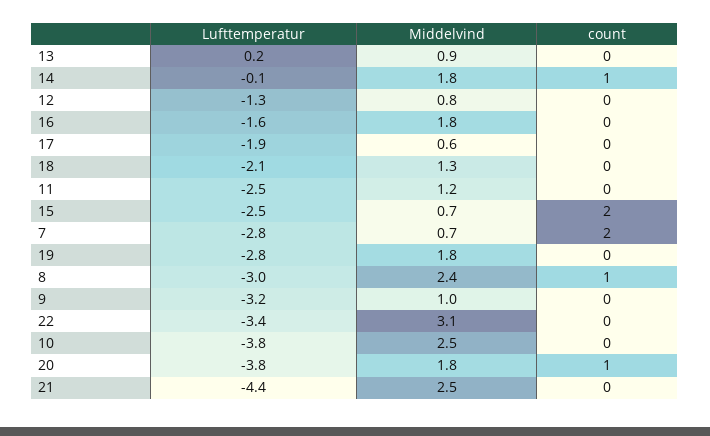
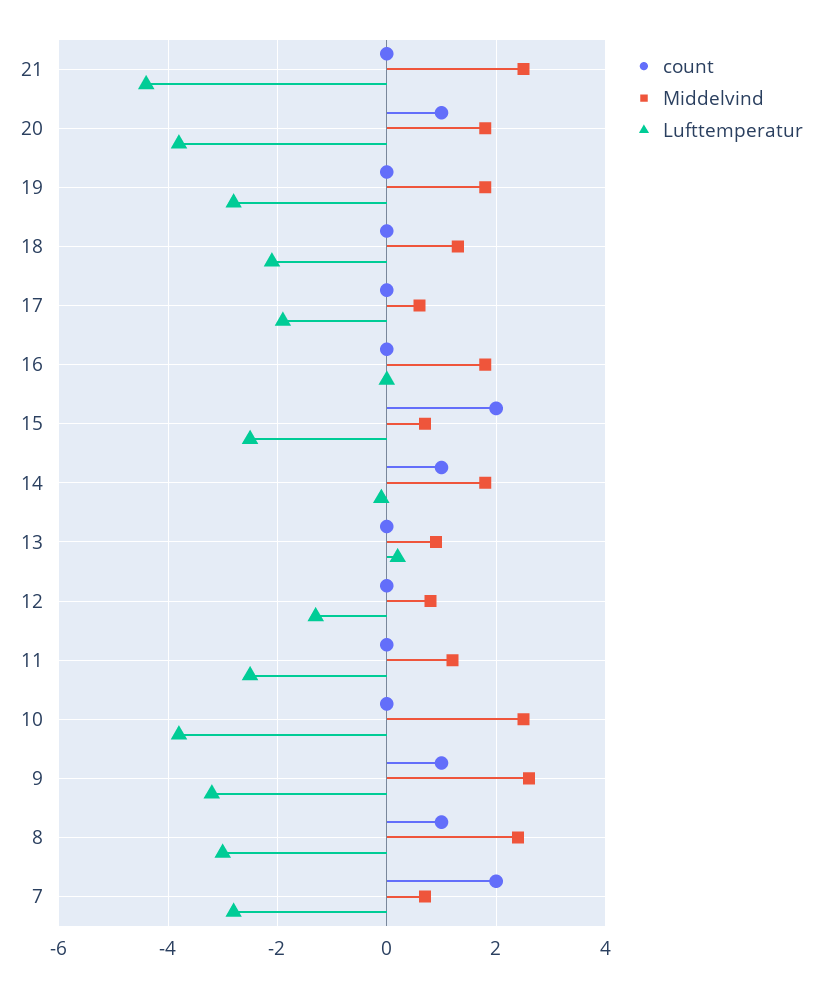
  {
    "Lufttemperatur": {
      "13": 0.2,
      "14": -0.1,
      "12": -1.3,
-     "16": -1.6,
+     "16": 0,
      "17": -1.9,
      "18": -2.1,
      "11": -2.5,
      "15": -2.5,
      "7": -2.8,
      "19": -2.8,
      "8": -3,
      "9": -3.2,
-     "22": -3.4,
      "10": -3.8,
      "20": -3.8,
      "21": -4.4
    },
    "Middelvind": {
      "13": 0.9,
      "14": 1.8,
      "12": 0.8,
      "16": 1.8,
      "17": 0.6,
      "18": 1.3,
      "11": 1.2,
      "15": 0.7,
      "7": 0.7,
      "19": 1.8,
      "8": 2.4,
-     "9": 1,
+     "9": 2.5,
-     "22": 3.1,
      "10": 2.5,
      "20": 1.8,
      "21": 2.5
    },
    "count": {
      "13": 0,
      "14": 1,
      "12": 0,
      "16": 0,
      "17": 0,
      "18": 0,
      "11": 0,
      "15": 2,
      "7": 2,
      "19": 0,
      "8": 1,
-     "9": 0,
+     "9": 1,
-     "22": 0,
      "10": 0,
      "20": 1,
      "21": 0
    }
  }

